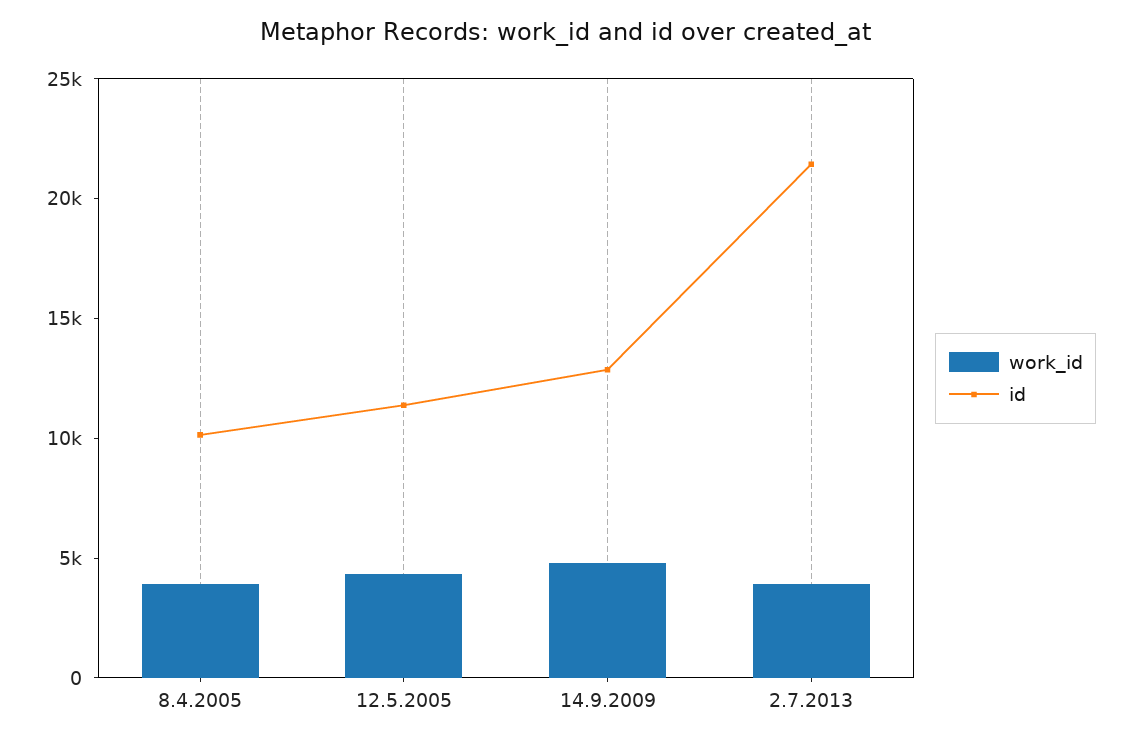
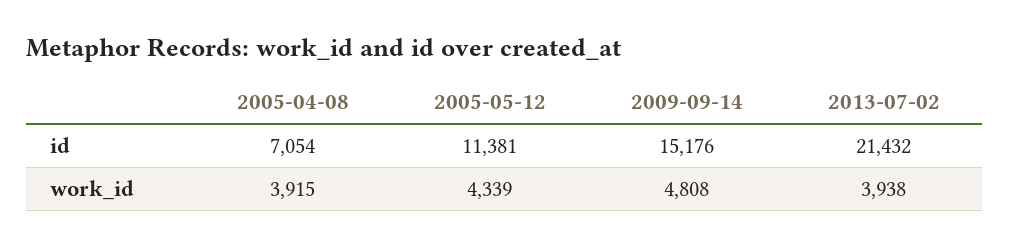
  {
    "work_id": {
      "8.4.2005": 3915,
      "12.5.2005": 4339,
      "14.9.2009": 4808,
      "2.7.2013": 3938
    },
    "id": {
-     "8.4.2005": 10000,
+     "8.4.2005": 7054,
      "12.5.2005": 11381,
-     "14.9.2009": 13000,
+     "14.9.2009": 15176,
      "2.7.2013": 21432
    }
  }

